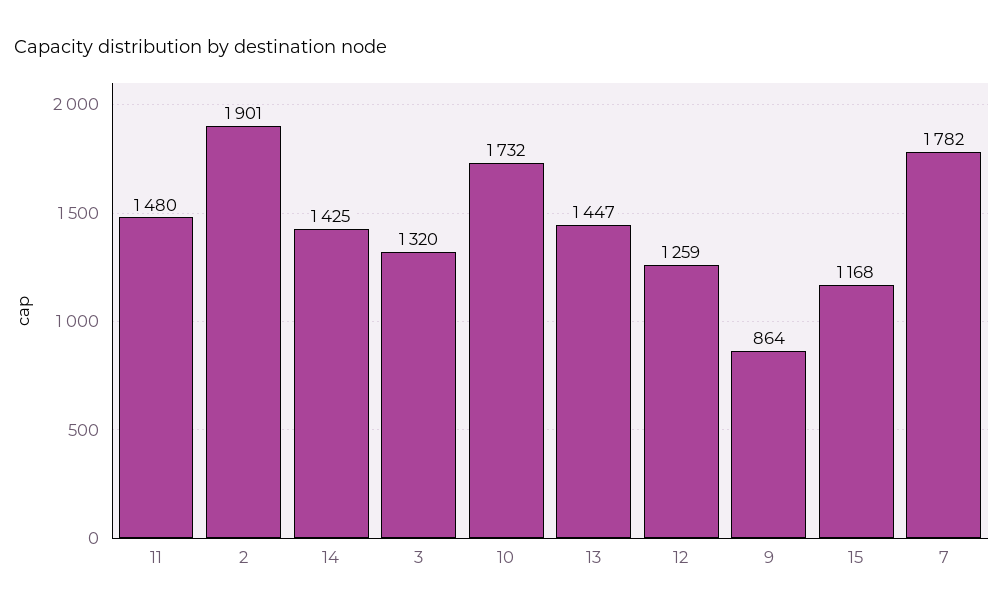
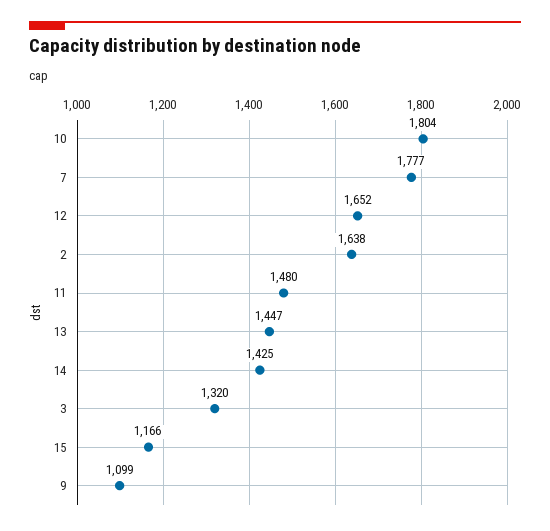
  {
    "11": 1480,
-   "2": 1901,
+   "2": 1638,
    "14": 1425,
    "3": 1320,
-   "10": 1732,
+   "10": 1804,
    "13": 1447,
-   "12": 1259,
+   "12": 1652,
-   "9": 864,
+   "9": 1099,
-   "15": 1168,
+   "15": 1166,
-   "7": 1782
+   "7": 1777
  }

